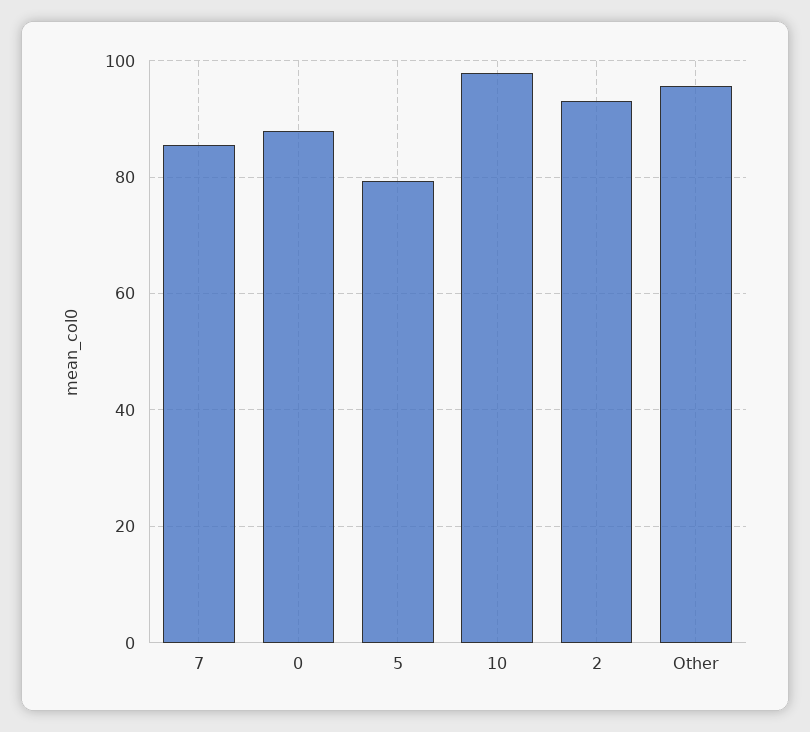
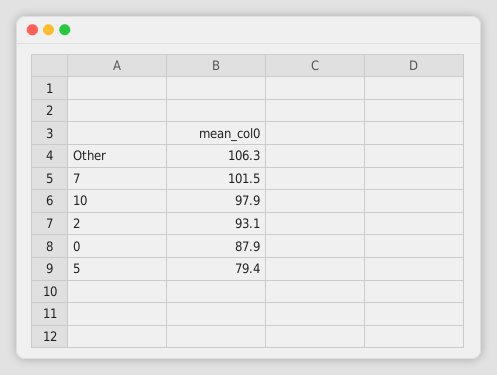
  {
-   "7": 86,
+   "7": 101.5,
    "0": 87.9,
    "5": 79.4,
    "10": 97.9,
    "2": 93.1,
-   "Other": 96
+   "Other": 106.3
  }

